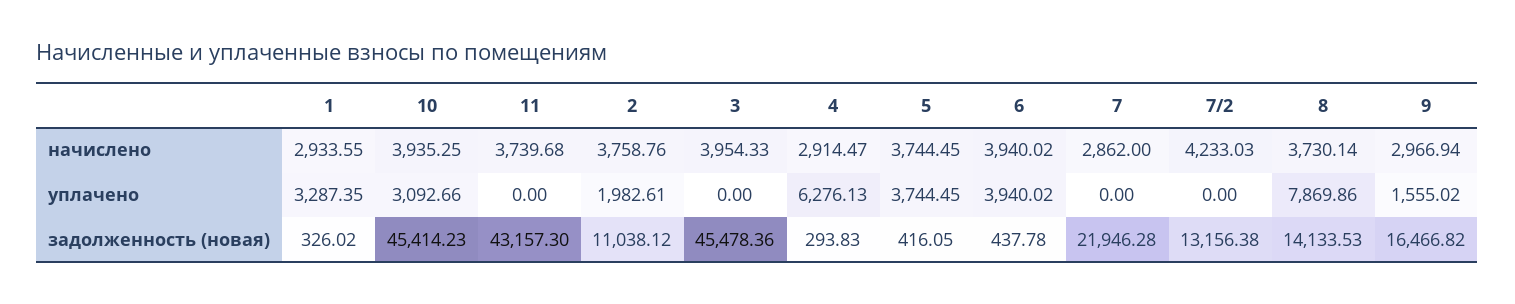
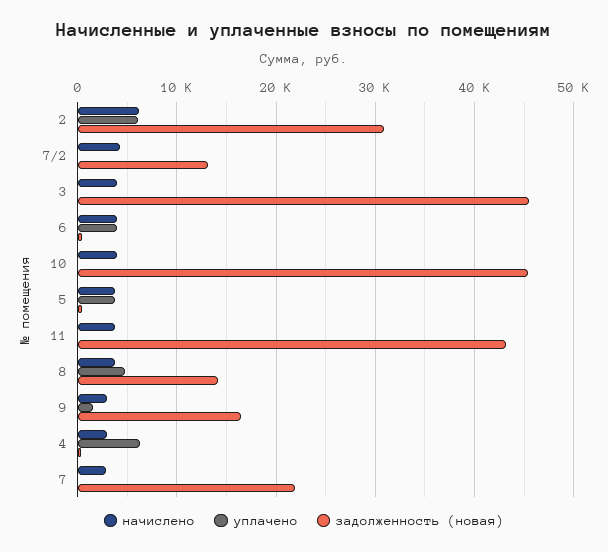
  {
    "начислено": {
-     "1": 2933.55,
      "10": 3935.25,
      "11": 3739.68,
-     "2": 3758.76,
+     "2": 6000,
      "3": 3954.33,
      "4": 2914.47,
      "5": 3744.45,
      "6": 3940.02,
      "7": 2862,
      "7/2": 4233.03,
      "8": 3730.14,
      "9": 2966.94
    },
    "уплачено": {
-     "1": 3287.35,
-     "10": 3092.66,
+     "10": 0,
      "11": 0,
-     "2": 1982.61,
+     "2": 6000,
      "3": 0,
      "4": 6276.13,
      "5": 3744.45,
      "6": 3940.02,
      "7": 0,
      "7/2": 0,
-     "8": 7869.86,
+     "8": 5000,
      "9": 1555.02
    },
    "задолженность (новая)": {
-     "1": 326.02,
      "10": 45414.23,
      "11": 43157.3,
-     "2": 11038.12,
+     "2": 31000,
      "3": 45478.36,
      "4": 293.83,
      "5": 416.05,
      "6": 437.78,
      "7": 21946.28,
      "7/2": 13156.38,
      "8": 14133.53,
      "9": 16466.82
    }
  }

